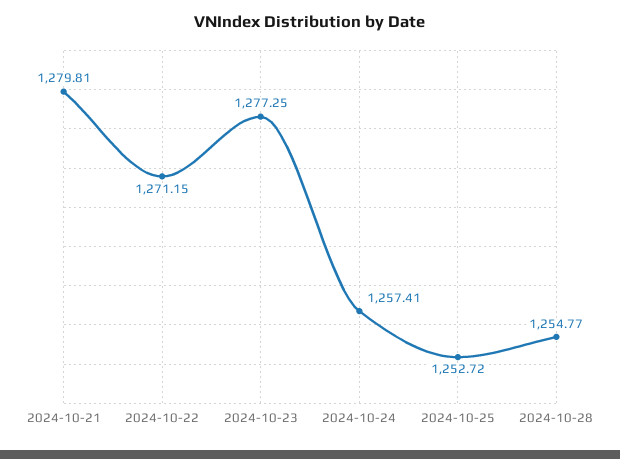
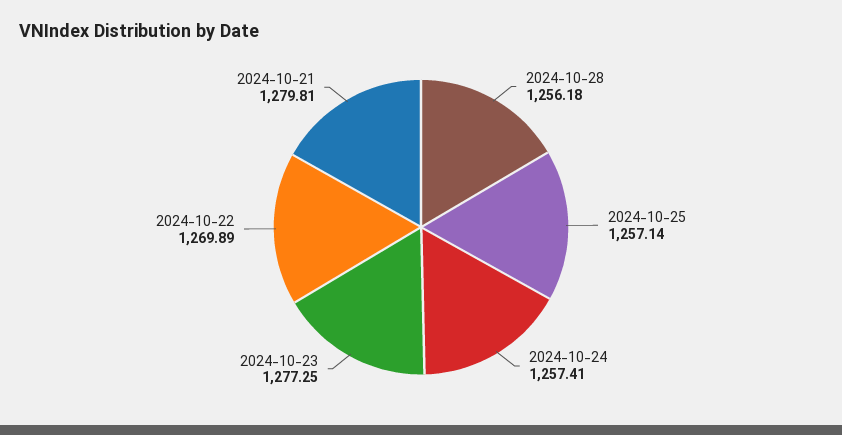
  {
    "2024-10-21": 1279.81,
-   "2024-10-22": 1271.15,
+   "2024-10-22": 1269.89,
    "2024-10-23": 1277.25,
    "2024-10-24": 1257.41,
-   "2024-10-25": 1252.72,
+   "2024-10-25": 1257.14,
-   "2024-10-28": 1254.77
+   "2024-10-28": 1256.18
  }

